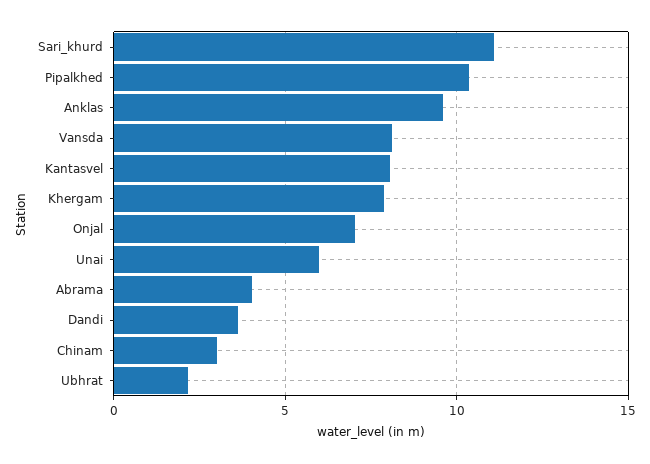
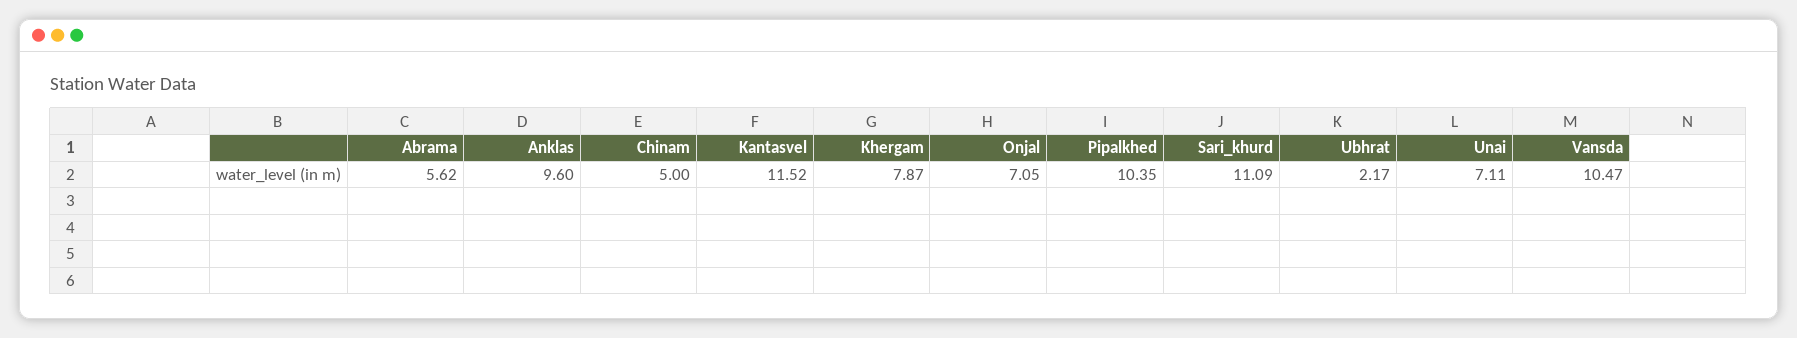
  {
    "Sari_khurd": 11.09,
    "Pipalkhed": 10.35,
    "Anklas": 9.6,
-   "Vansda": 8,
+   "Vansda": 10.47,
-   "Kantasvel": 8,
+   "Kantasvel": 11.52,
    "Khergam": 7.87,
    "Onjal": 7.05,
-   "Unai": 6,
+   "Unai": 7.11,
-   "Abrama": 4,
+   "Abrama": 5.62,
-   "Dandi": 3.5,
-   "Chinam": 3,
+   "Chinam": 5,
    "Ubhrat": 2.17
  }

